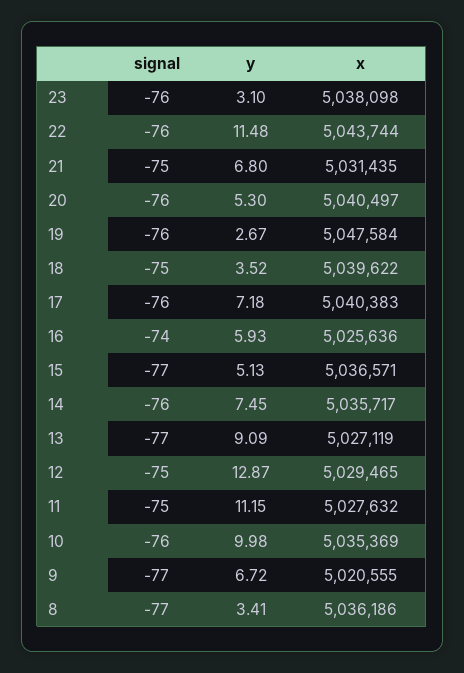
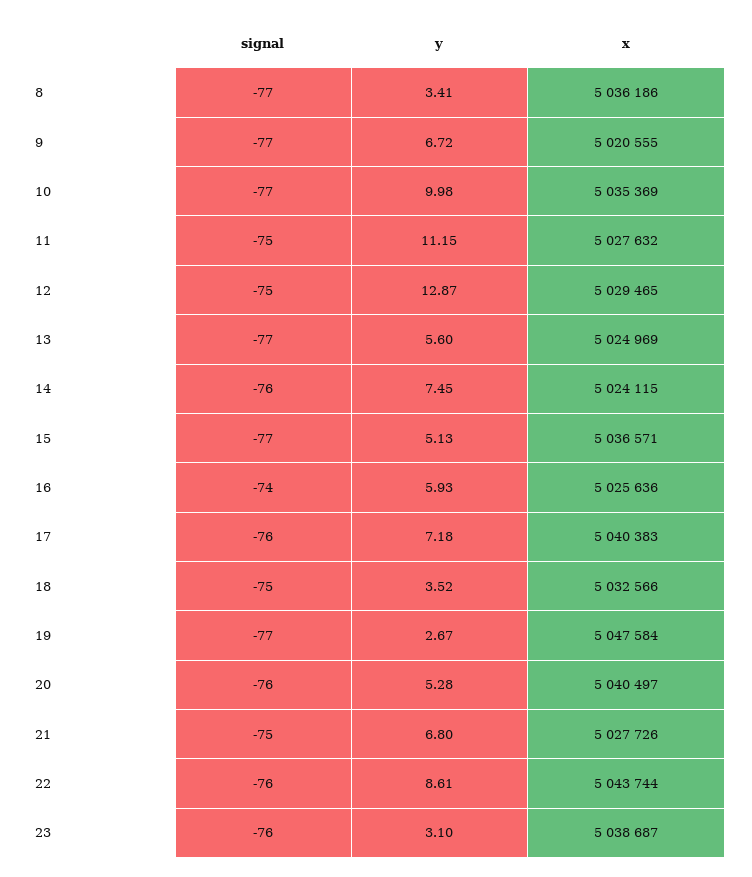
  {
    "signal": {
      "23": -76,
      "22": -76,
      "21": -75,
      "20": -76,
-     "19": -76,
+     "19": -77,
      "18": -75,
      "17": -76,
      "16": -74,
      "15": -77,
      "14": -76,
      "13": -77,
      "12": -75,
      "11": -75,
-     "10": -76,
+     "10": -77,
      "9": -77,
      "8": -77
    },
    "y": {
      "23": 3.1,
-     "22": 11.48,
+     "22": 8.61,
      "21": 6.8,
-     "20": 5.3,
+     "20": 5.28,
      "19": 2.67,
      "18": 3.52,
      "17": 7.18,
      "16": 5.93,
      "15": 5.13,
      "14": 7.45,
-     "13": 9.09,
+     "13": 5.6,
      "12": 12.87,
      "11": 11.15,
      "10": 9.98,
      "9": 6.72,
      "8": 3.41
    },
    "x": {
-     "23": 5038098,
+     "23": 5038687,
      "22": 5043744,
-     "21": 5031435,
+     "21": 5027726,
      "20": 5040497,
      "19": 5047584,
-     "18": 5039622,
+     "18": 5032566,
      "17": 5040383,
      "16": 5025636,
      "15": 5036571,
-     "14": 5035717,
+     "14": 5024115,
-     "13": 5027119,
+     "13": 5024969,
      "12": 5029465,
      "11": 5027632,
      "10": 5035369,
      "9": 5020555,
      "8": 5036186
    }
  }

